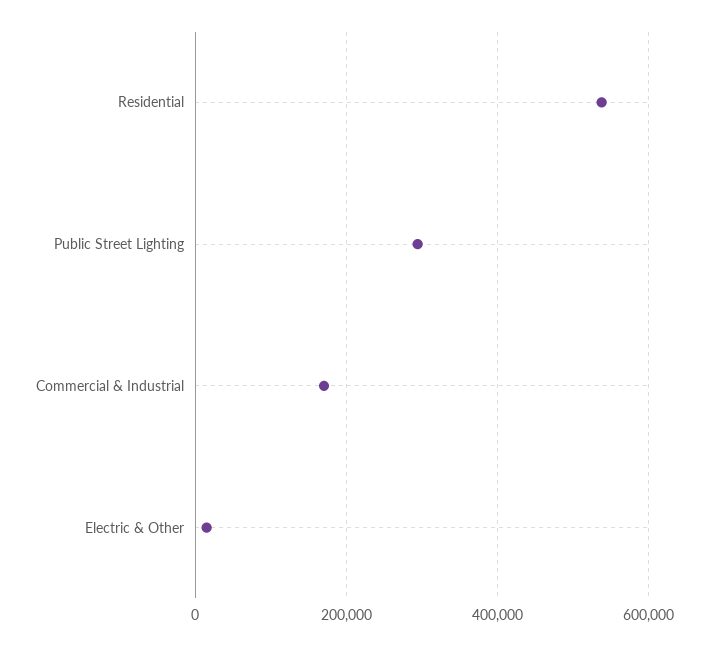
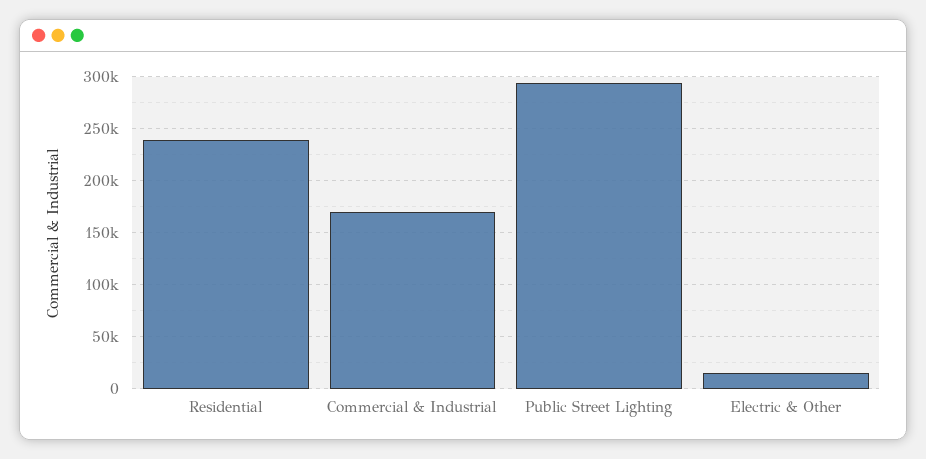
  {
-   "Residential": 540000,
+   "Residential": 240000,
    "Public Street Lighting": 290000,
    "Commercial & Industrial": 170000,
    "Electric & Other": 10000
  }

